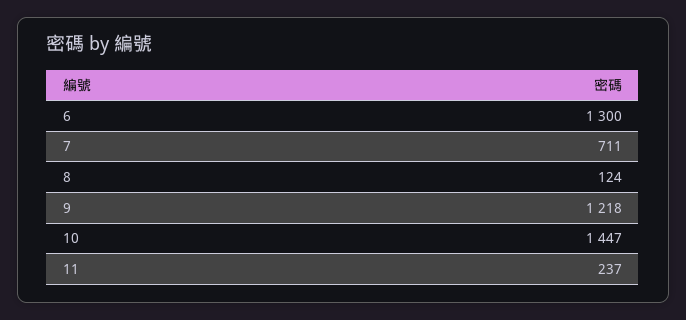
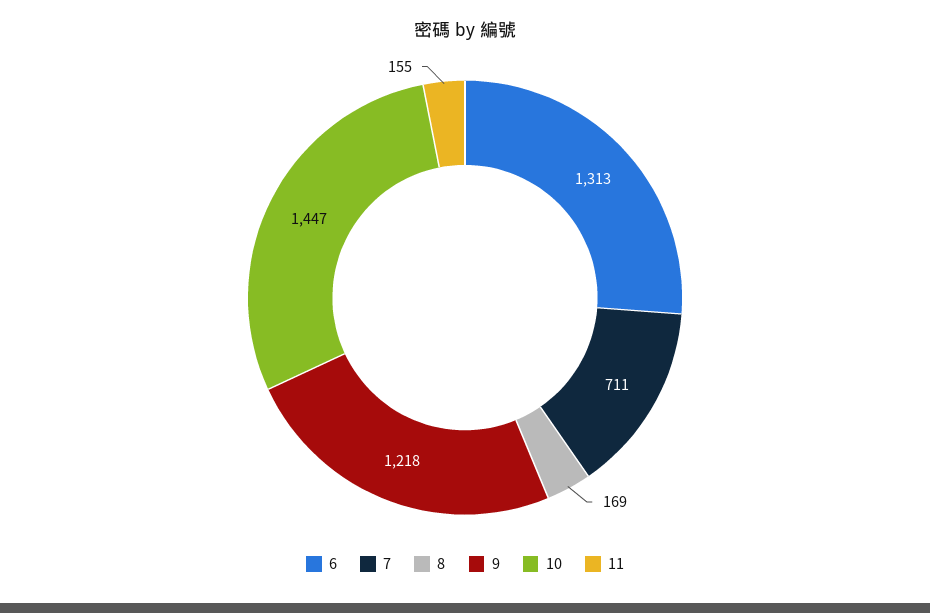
  {
-   "6": 1300,
+   "6": 1313,
    "7": 711,
-   "8": 124,
+   "8": 169,
    "9": 1218,
    "10": 1447,
-   "11": 237
+   "11": 155
  }

